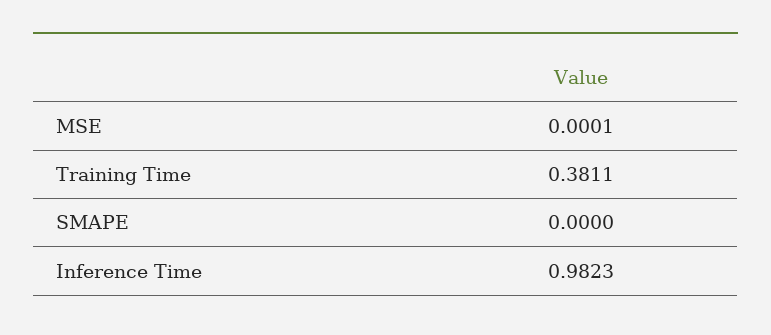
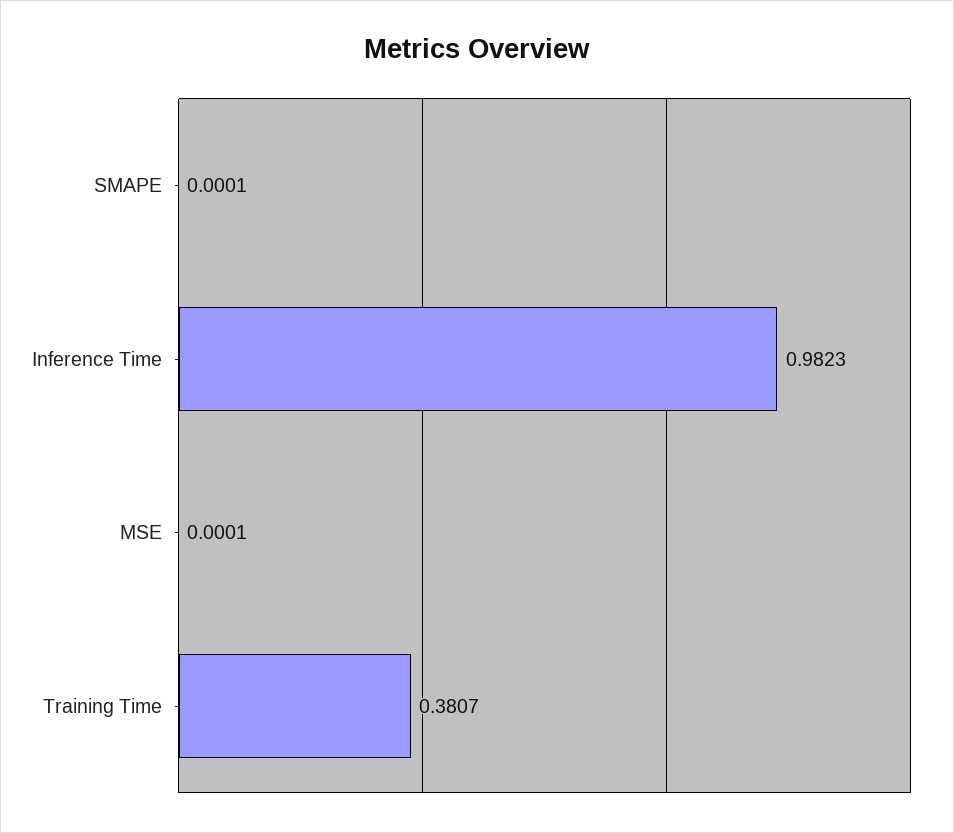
  {
    "MSE": 0.0001,
-   "Training Time": 0.3811,
+   "Training Time": 0.3807,
-   "SMAPE": 0,
+   "SMAPE": 0.0001,
    "Inference Time": 0.9823
  }

